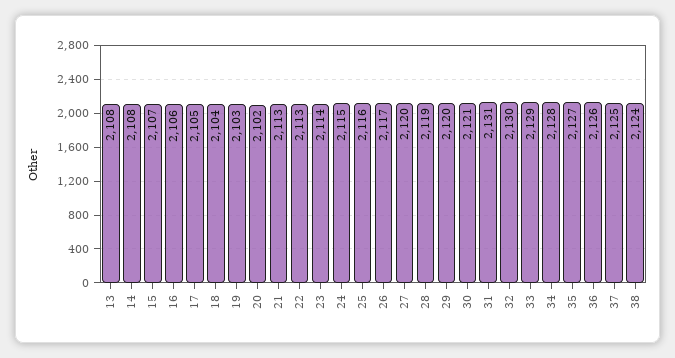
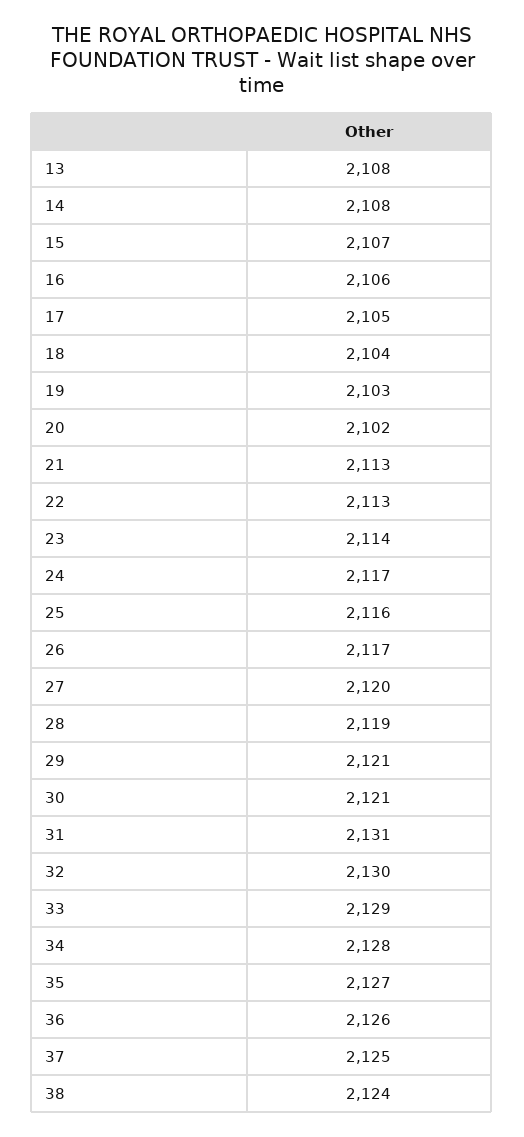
  {
    "13": 2108,
    "14": 2108,
    "15": 2107,
    "16": 2106,
    "17": 2105,
    "18": 2104,
    "19": 2103,
    "20": 2102,
    "21": 2113,
    "22": 2113,
    "23": 2114,
-   "24": 2115,
+   "24": 2117,
    "25": 2116,
    "26": 2117,
    "27": 2120,
    "28": 2119,
-   "29": 2120,
+   "29": 2121,
    "30": 2121,
    "31": 2131,
    "32": 2130,
    "33": 2129,
    "34": 2128,
    "35": 2127,
    "36": 2126,
    "37": 2125,
    "38": 2124
  }

